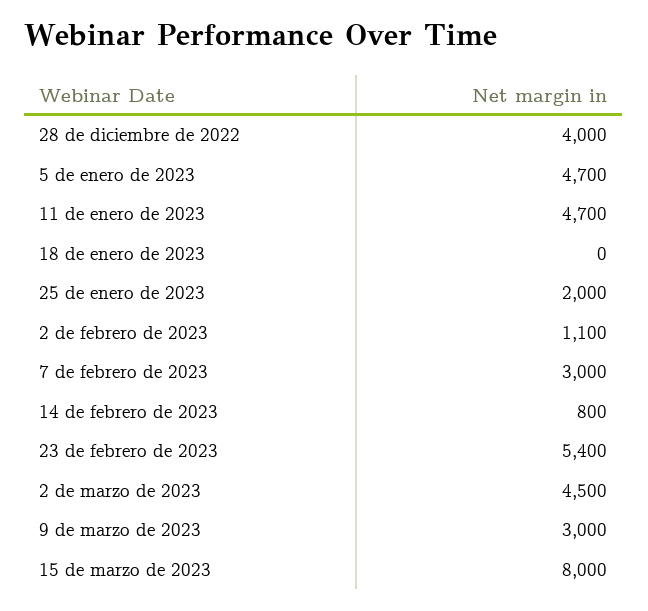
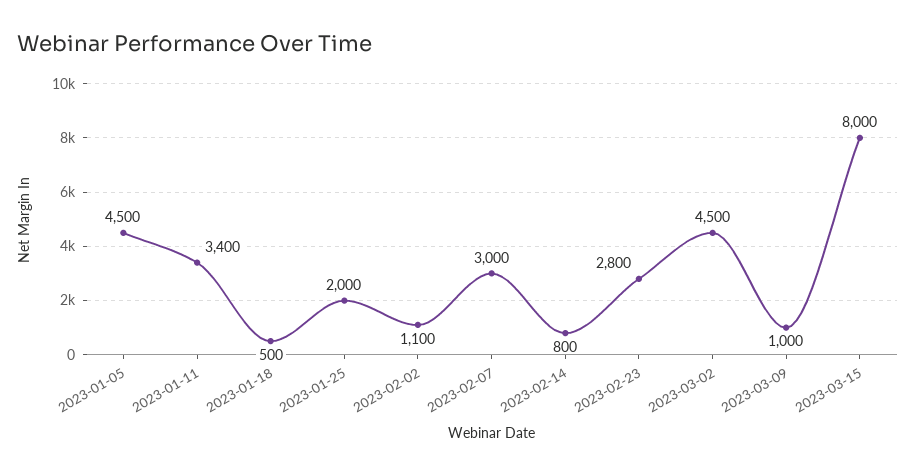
  {
-   "28 de diciembre de 2022": 4000,
-   "5 de enero de 2023": 4700,
+   "5 de enero de 2023": 4500,
-   "11 de enero de 2023": 4700,
+   "11 de enero de 2023": 3400,
-   "18 de enero de 2023": 0,
+   "18 de enero de 2023": 500,
    "25 de enero de 2023": 2000,
    "2 de febrero de 2023": 1100,
    "7 de febrero de 2023": 3000,
    "14 de febrero de 2023": 800,
-   "23 de febrero de 2023": 5400,
+   "23 de febrero de 2023": 2800,
    "2 de marzo de 2023": 4500,
-   "9 de marzo de 2023": 3000,
+   "9 de marzo de 2023": 1000,
    "15 de marzo de 2023": 8000
  }

